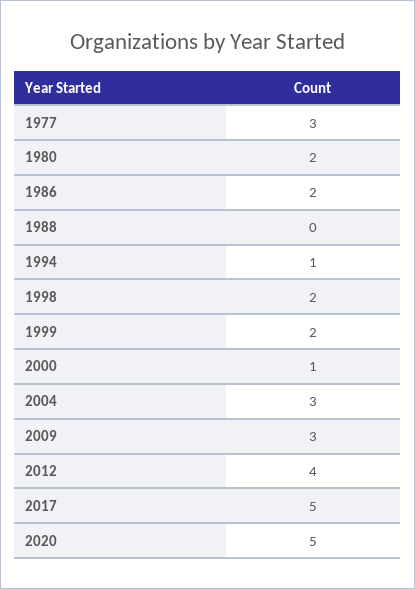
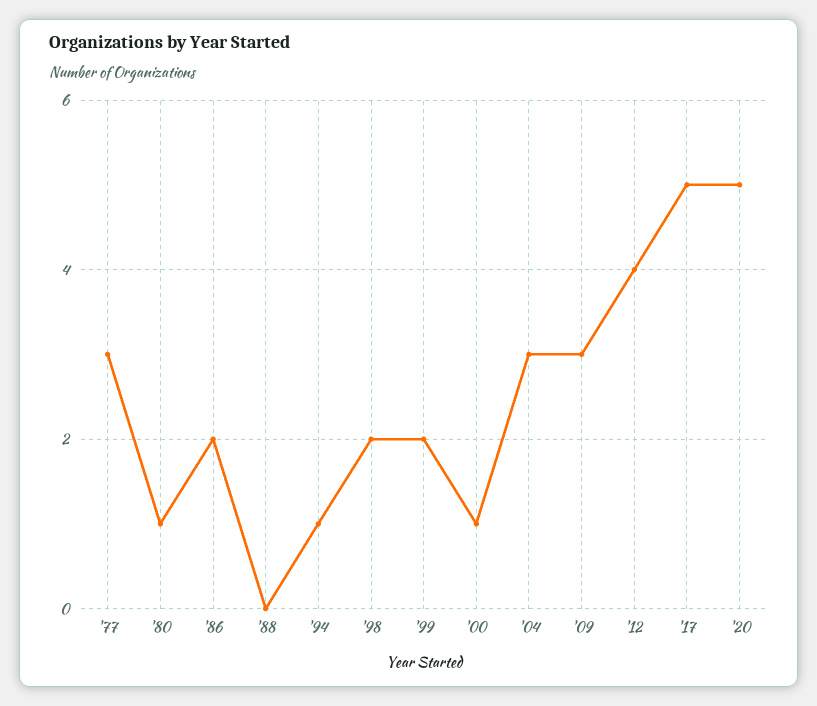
  {
    "1977": 3,
-   "1980": 2,
+   "1980": 1,
    "1986": 2,
    "1988": 0,
    "1994": 1,
    "1998": 2,
    "1999": 2,
    "2000": 1,
    "2004": 3,
    "2009": 3,
    "2012": 4,
    "2017": 5,
    "2020": 5
  }

